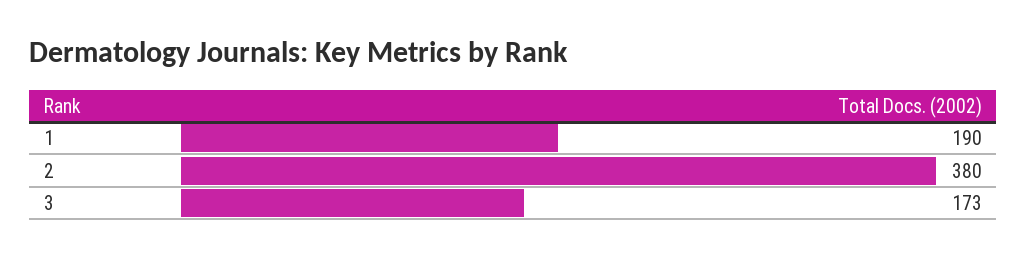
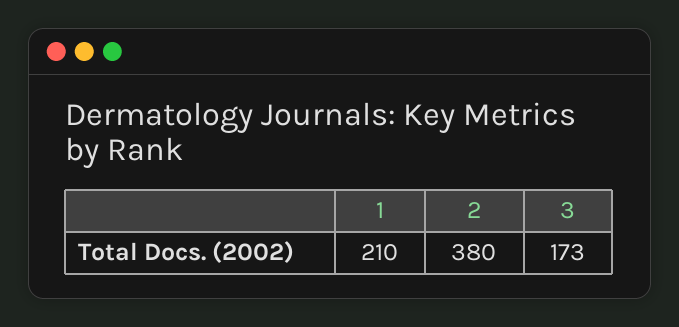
  {
-   "1": 190,
+   "1": 210,
    "2": 380,
    "3": 173
  }

